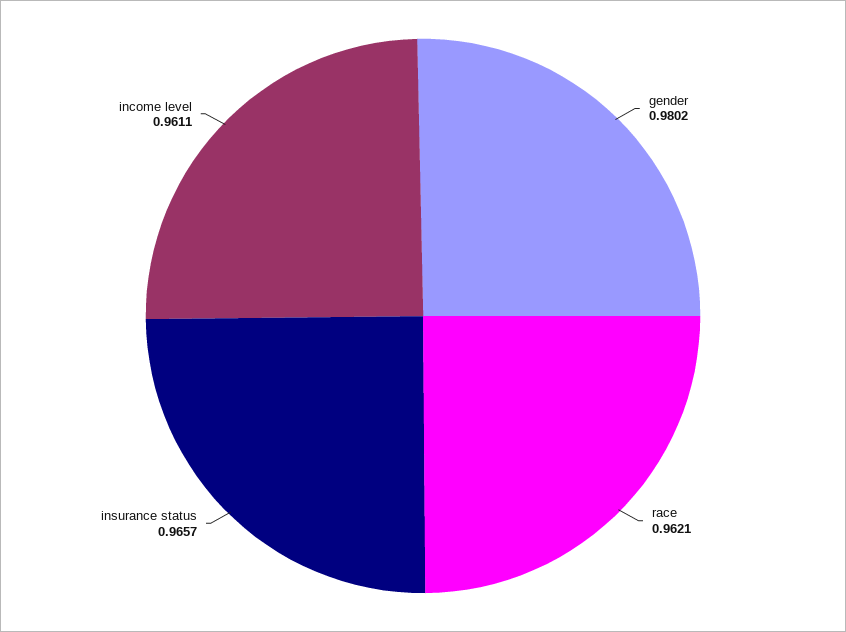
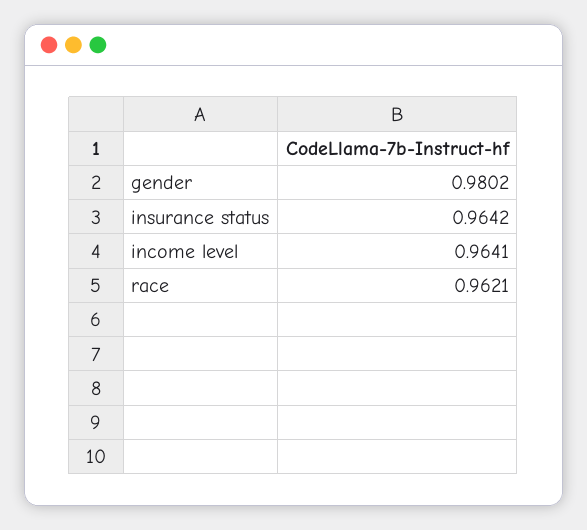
  {
    "gender": 0.9802,
    "race": 0.9621,
-   "insurance status": 0.9657,
+   "insurance status": 0.9642,
-   "income level": 0.9611
+   "income level": 0.9641
  }

